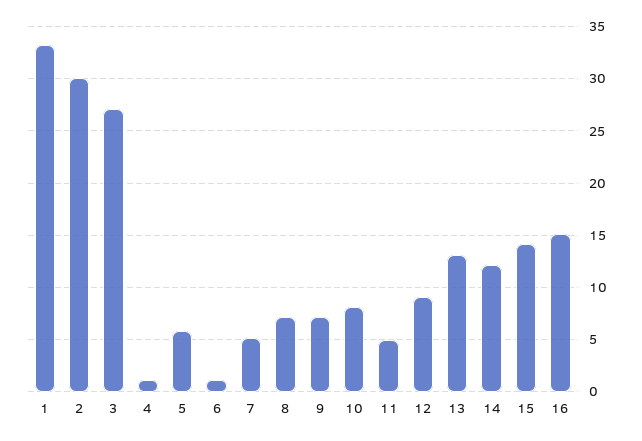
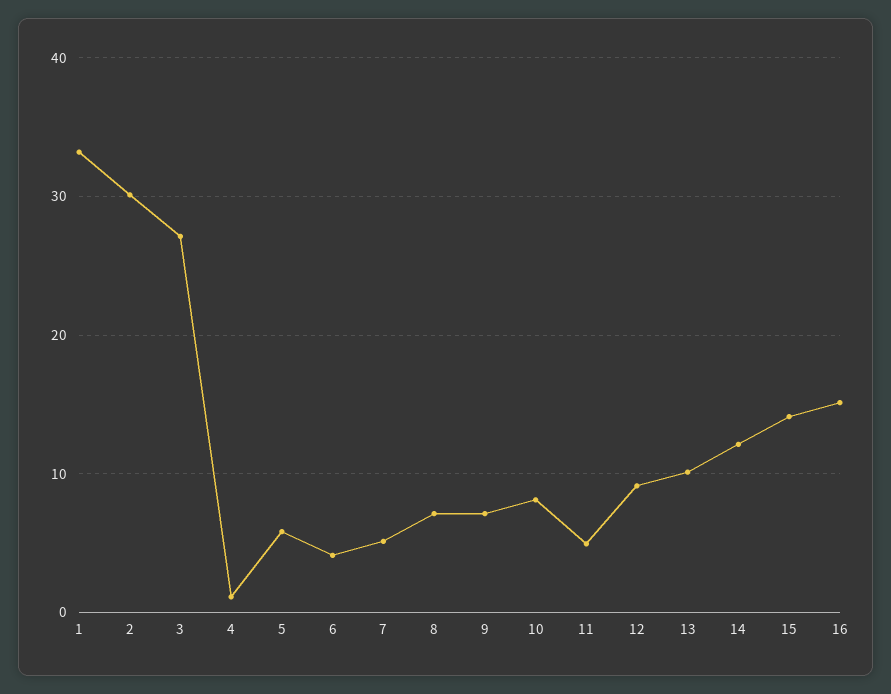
  {
    "1": 33,
    "2": 30,
    "3": 27,
    "4": 1,
    "5": 6,
-   "6": 1,
+   "6": 4,
    "7": 5,
    "8": 7,
    "9": 7,
    "10": 8,
    "11": 5,
    "12": 9,
-   "13": 13,
+   "13": 10,
    "14": 12,
    "15": 14,
    "16": 15
  }

